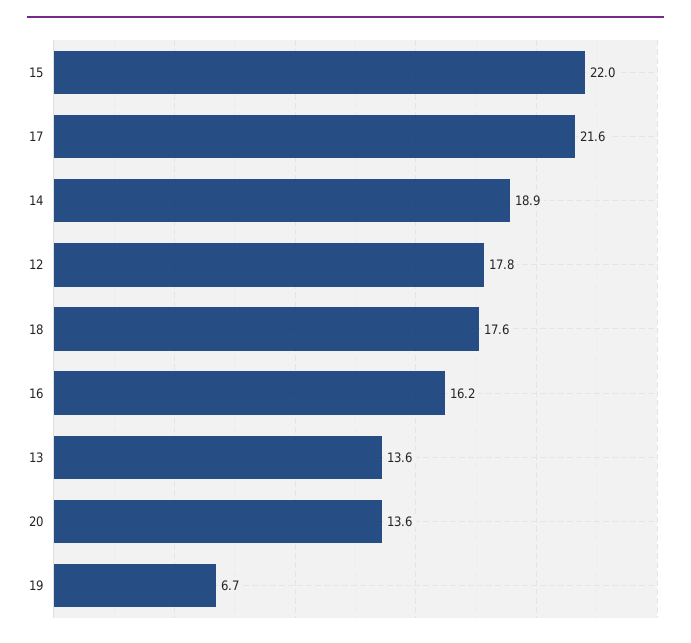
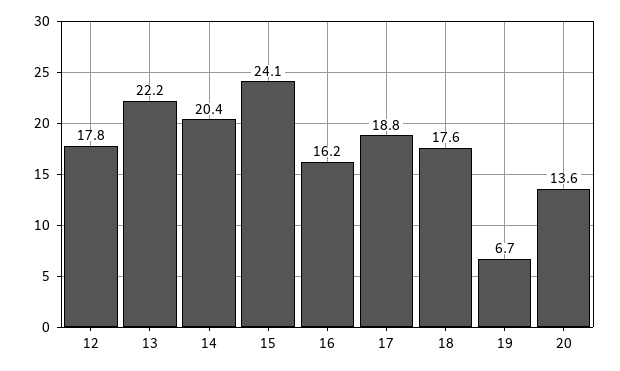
  {
-   "15": 22,
+   "15": 24.1,
-   "17": 21.6,
+   "17": 18.8,
-   "14": 18.9,
+   "14": 20.4,
    "12": 17.8,
    "18": 17.6,
    "16": 16.2,
-   "13": 13.6,
+   "13": 22.2,
    "20": 13.6,
    "19": 6.7
  }

